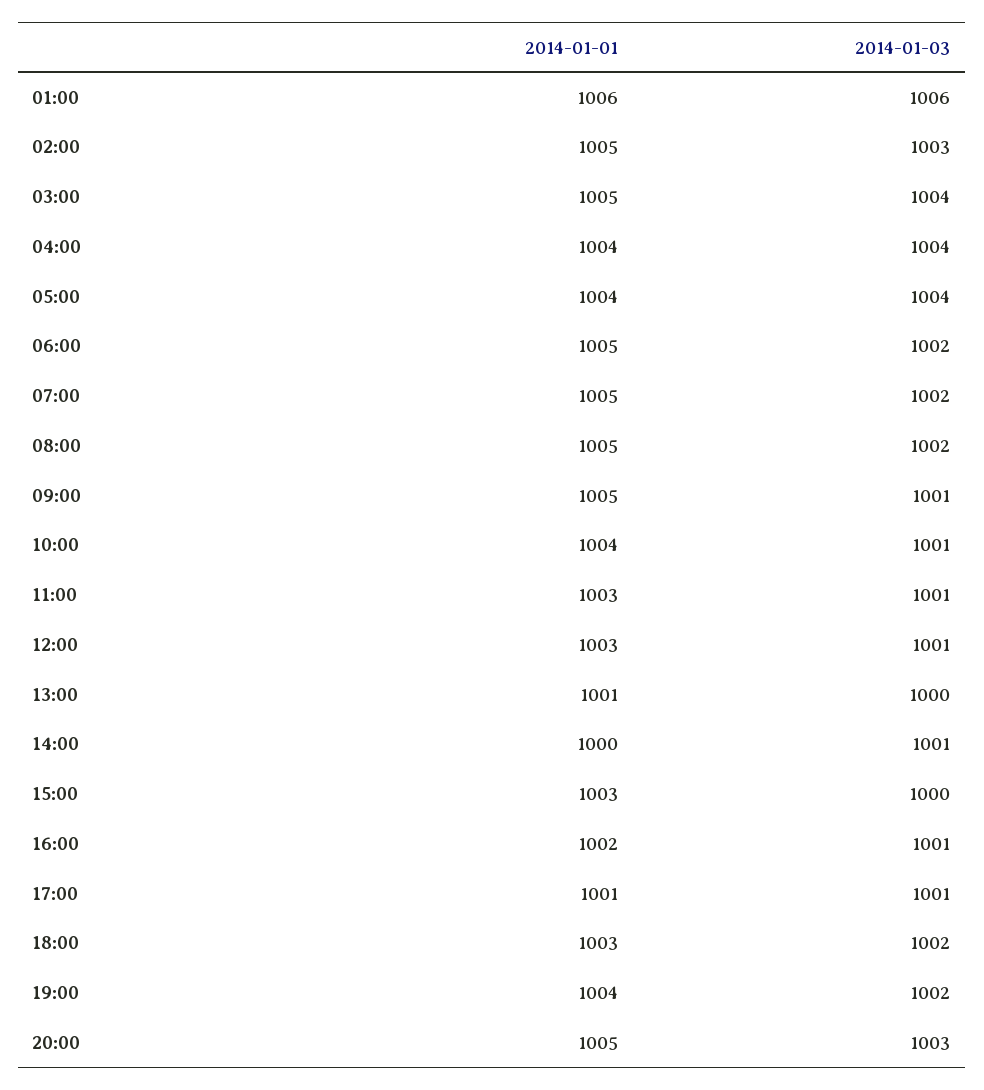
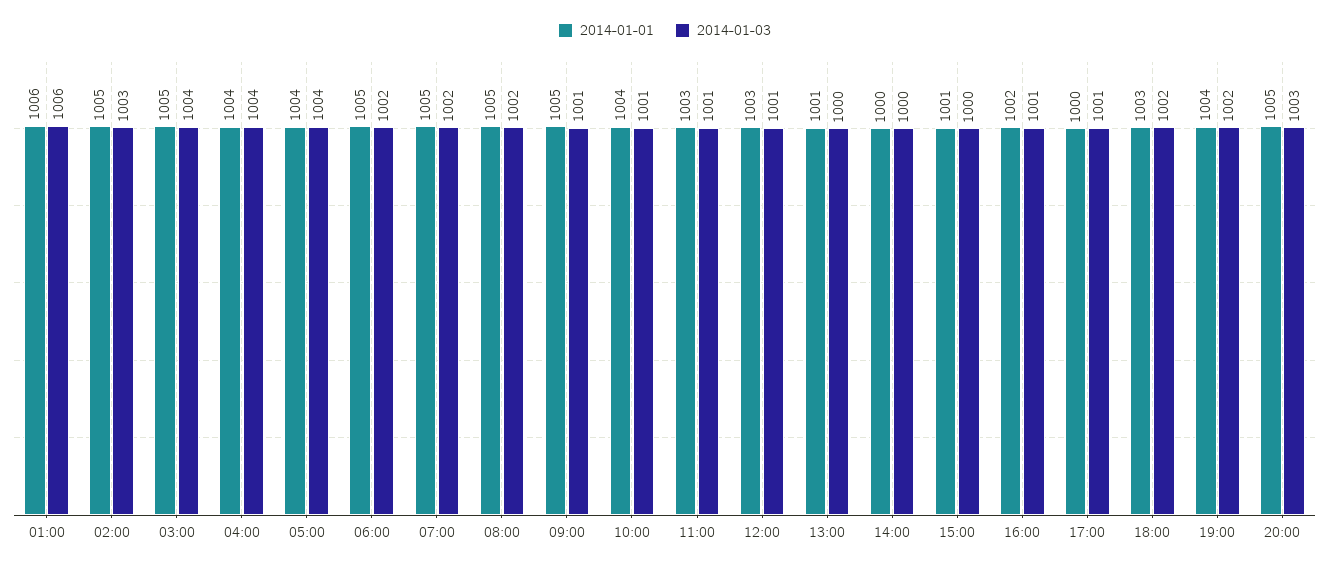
  {
    "2014-01-01": {
      "01:00": 1006,
      "02:00": 1005,
      "03:00": 1005,
      "04:00": 1004,
      "05:00": 1004,
      "06:00": 1005,
      "07:00": 1005,
      "08:00": 1005,
      "09:00": 1005,
      "10:00": 1004,
      "11:00": 1003,
      "12:00": 1003,
      "13:00": 1001,
      "14:00": 1000,
-     "15:00": 1003,
+     "15:00": 1001,
      "16:00": 1002,
-     "17:00": 1001,
+     "17:00": 1000,
      "18:00": 1003,
      "19:00": 1004,
      "20:00": 1005
    },
    "2014-01-03": {
      "01:00": 1006,
      "02:00": 1003,
      "03:00": 1004,
      "04:00": 1004,
      "05:00": 1004,
      "06:00": 1002,
      "07:00": 1002,
      "08:00": 1002,
      "09:00": 1001,
      "10:00": 1001,
      "11:00": 1001,
      "12:00": 1001,
      "13:00": 1000,
-     "14:00": 1001,
+     "14:00": 1000,
      "15:00": 1000,
      "16:00": 1001,
      "17:00": 1001,
      "18:00": 1002,
      "19:00": 1002,
      "20:00": 1003
    }
  }

